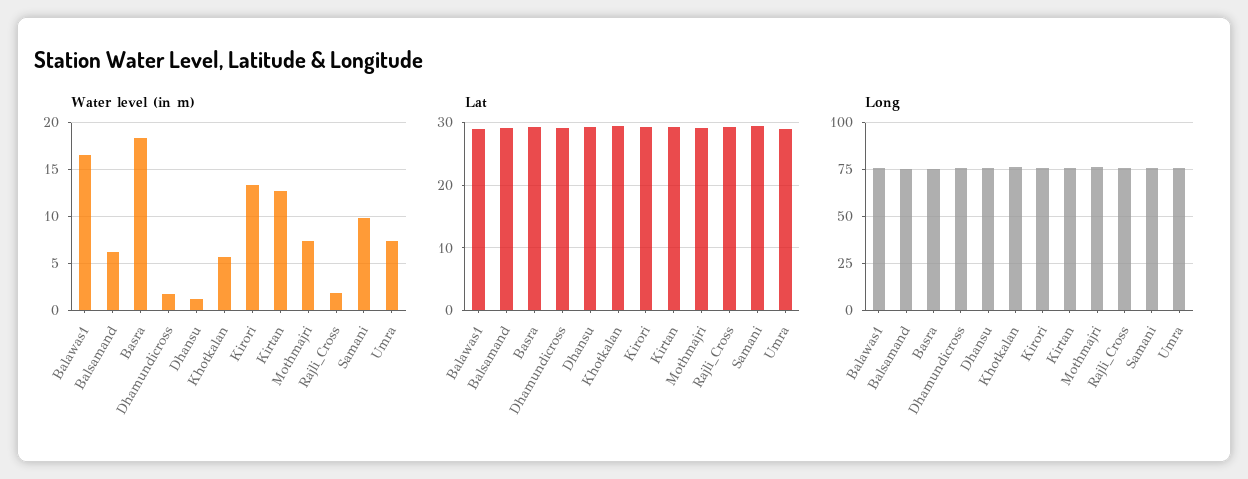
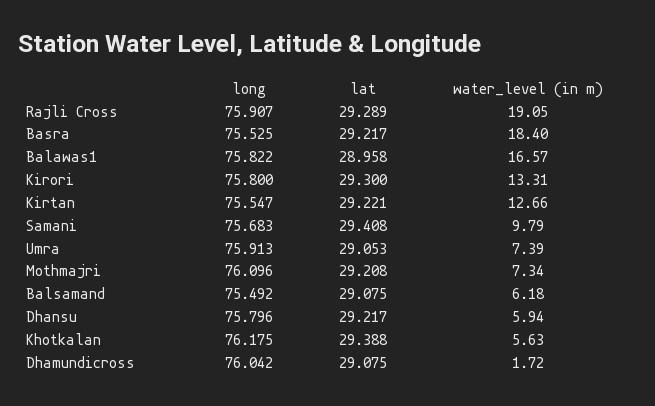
  {
    "Water level (in m)": {
      "Balawas1": 16.57,
      "Balsamand": 6.18,
      "Basra": 18.4,
      "Dhamundicross": 1.72,
-     "Dhansu": 1,
+     "Dhansu": 5.94,
      "Khotkalan": 5.63,
      "Kirori": 13.31,
      "Kirtan": 12.66,
      "Mothmajri": 7.34,
-     "Rajli_Cross": 2,
+     "Rajli_Cross": 19.05,
      "Samani": 9.79,
      "Umra": 7.39
    },
    "Lat": {
      "Balawas1": 28.958,
      "Balsamand": 29.075,
      "Basra": 29.217,
      "Dhamundicross": 29.075,
      "Dhansu": 29.217,
      "Khotkalan": 29.388,
      "Kirori": 29.3,
      "Kirtan": 29.221,
      "Mothmajri": 29.208,
      "Rajli_Cross": 29.289,
      "Samani": 29.408,
      "Umra": 29.053
    },
    "Long": {
      "Balawas1": 75.822,
      "Balsamand": 75.492,
      "Basra": 75.525,
      "Dhamundicross": 76.042,
      "Dhansu": 75.796,
      "Khotkalan": 76.175,
      "Kirori": 75.8,
      "Kirtan": 75.547,
      "Mothmajri": 76.096,
      "Rajli_Cross": 75.907,
      "Samani": 75.683,
      "Umra": 75.913
    }
  }

